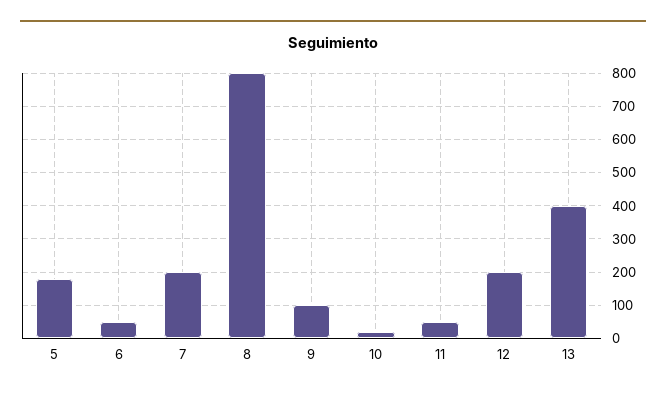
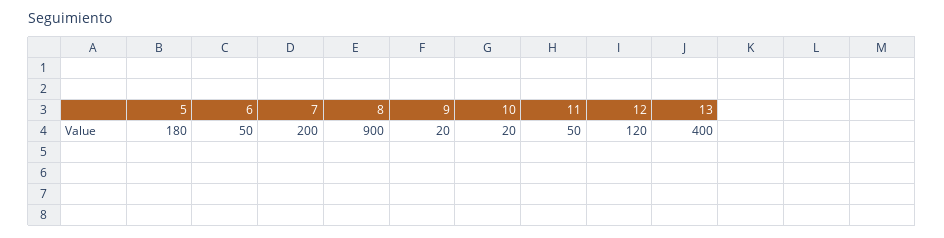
  {
    "5": 180,
    "6": 50,
    "7": 200,
-   "8": 800,
+   "8": 900,
-   "9": 100,
+   "9": 20,
    "10": 20,
    "11": 50,
-   "12": 200,
+   "12": 120,
    "13": 400
  }

